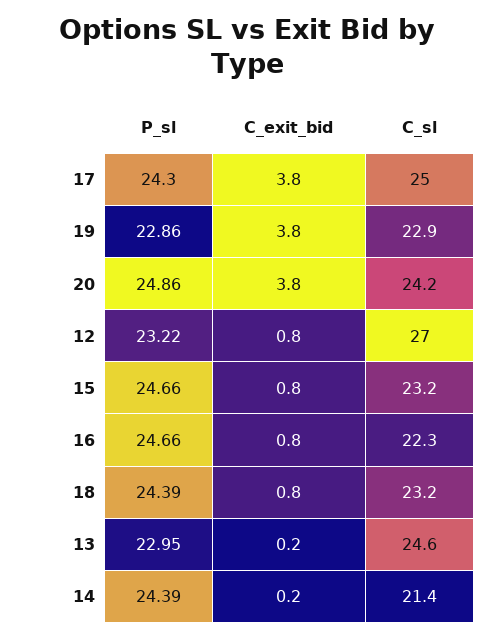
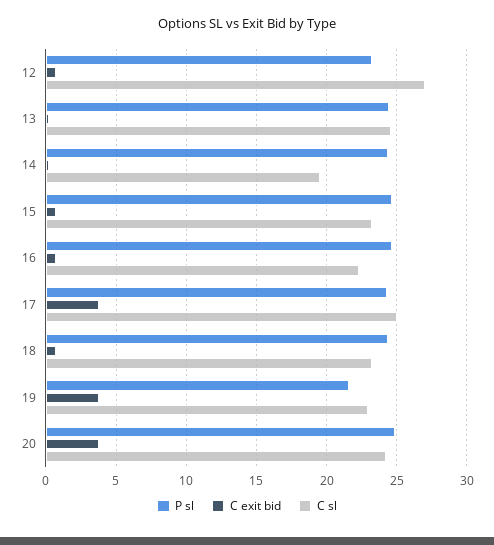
  {
    "P_sl": {
      "17": 24.3,
-     "19": 22.86,
+     "19": 21.5,
      "20": 24.86,
      "12": 23.22,
      "15": 24.66,
      "16": 24.66,
      "18": 24.39,
-     "13": 22.95,
+     "13": 24.5,
      "14": 24.39
    },
    "C_exit_bid": {
      "17": 3.8,
      "19": 3.8,
      "20": 3.8,
      "12": 0.8,
      "15": 0.8,
      "16": 0.8,
      "18": 0.8,
      "13": 0.2,
      "14": 0.2
    },
    "C_sl": {
      "17": 25,
      "19": 22.9,
      "20": 24.2,
      "12": 27,
      "15": 23.2,
      "16": 22.3,
      "18": 23.2,
      "13": 24.6,
-     "14": 21.4
+     "14": 19.5
    }
  }

